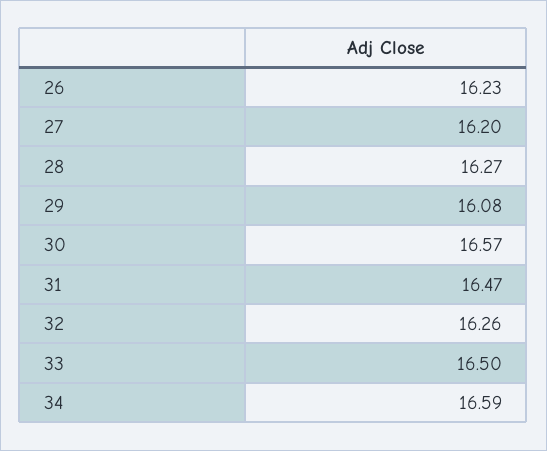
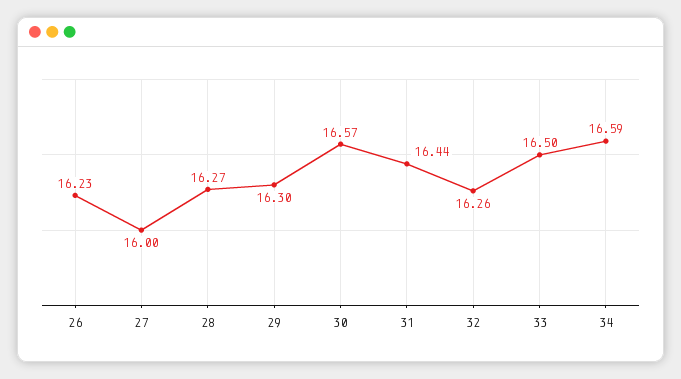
  {
    "26": 16.23,
-   "27": 16.2,
+   "27": 16,
    "28": 16.27,
-   "29": 16.08,
+   "29": 16.3,
    "30": 16.57,
-   "31": 16.47,
+   "31": 16.44,
    "32": 16.26,
    "33": 16.5,
    "34": 16.59
  }

